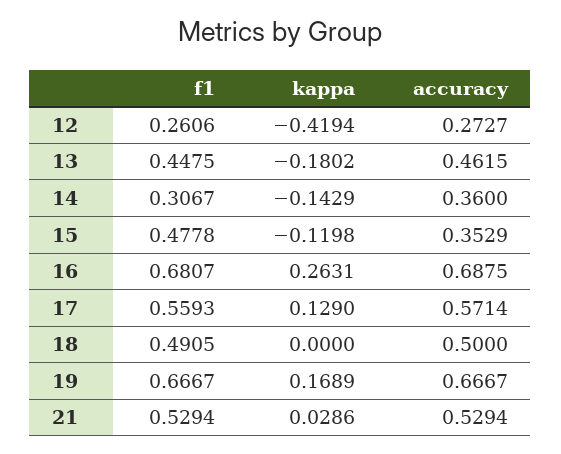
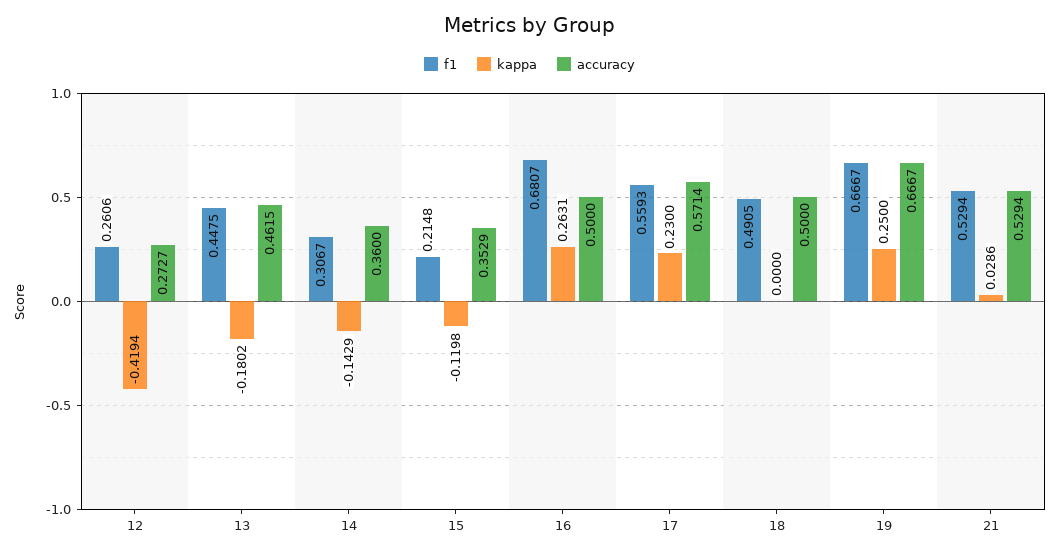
  {
    "f1": {
      "12": 0.2606,
      "13": 0.4475,
      "14": 0.3067,
-     "15": 0.4778,
+     "15": 0.2148,
      "16": 0.6807,
      "17": 0.5593,
      "18": 0.4905,
      "19": 0.6667,
      "21": 0.5294
    },
    "kappa": {
      "12": -0.4194,
      "13": -0.1802,
      "14": -0.1429,
      "15": -0.1198,
      "16": 0.2631,
-     "17": 0.129,
+     "17": 0.23,
      "18": 0,
-     "19": 0.1689,
+     "19": 0.25,
      "21": 0.0286
    },
    "accuracy": {
      "12": 0.2727,
      "13": 0.4615,
      "14": 0.36,
      "15": 0.3529,
-     "16": 0.6875,
+     "16": 0.5,
      "17": 0.5714,
      "18": 0.5,
      "19": 0.6667,
      "21": 0.5294
    }
  }

